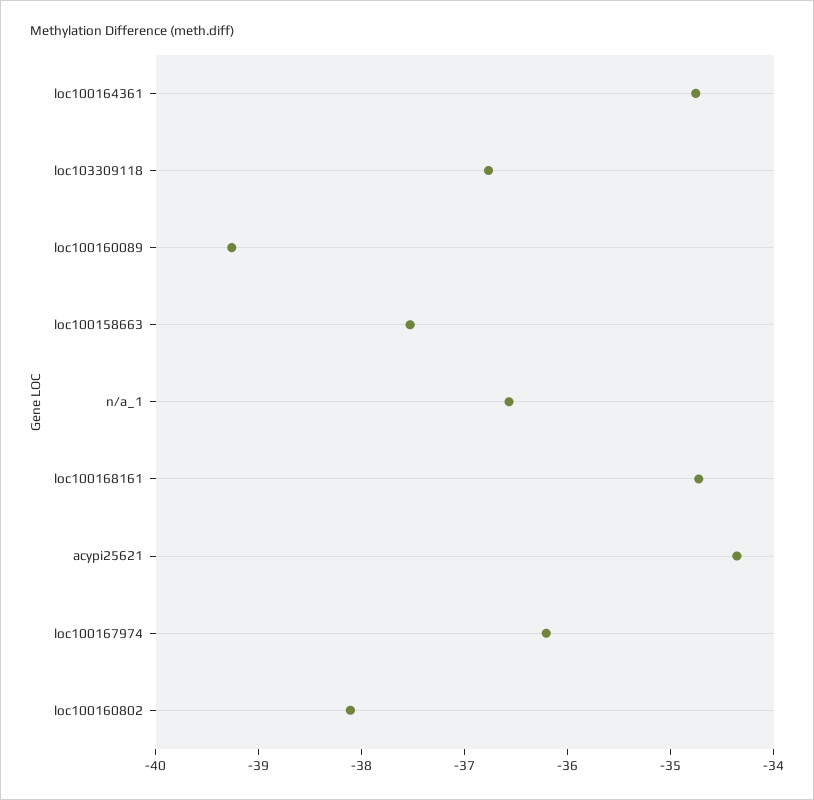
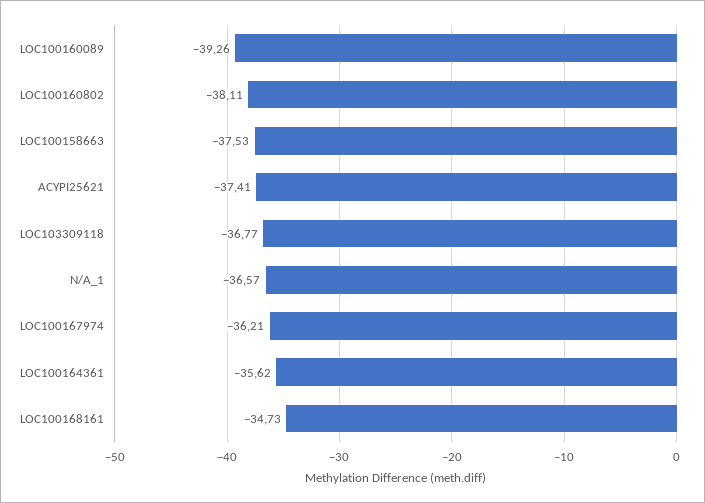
  {
-   "loc100164361": -34.8,
+   "loc100164361": -35.62,
    "loc103309118": -36.77,
    "loc100160089": -39.26,
    "loc100158663": -37.53,
    "n/a_1": -36.57,
    "loc100168161": -34.73,
-   "acypi25621": -34.4,
+   "acypi25621": -37.41,
    "loc100167974": -36.21,
    "loc100160802": -38.11
  }

